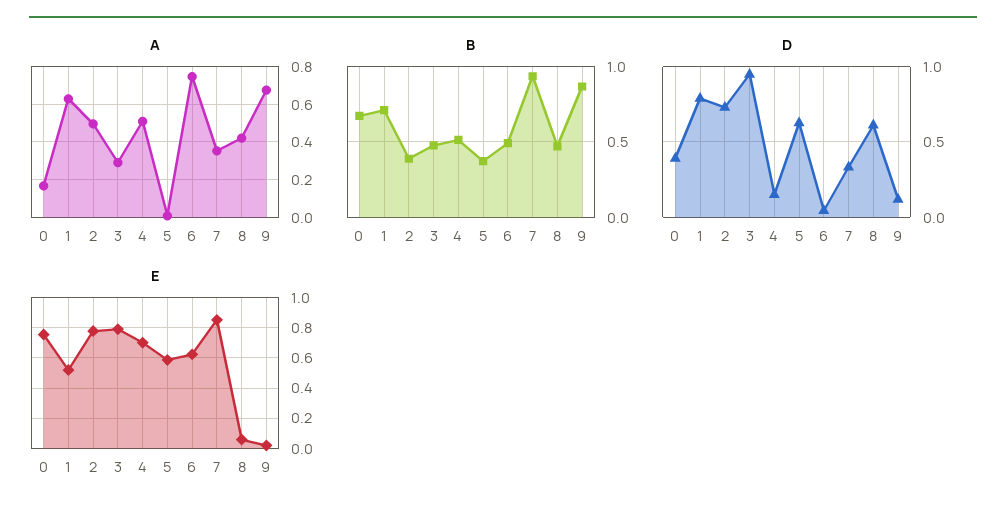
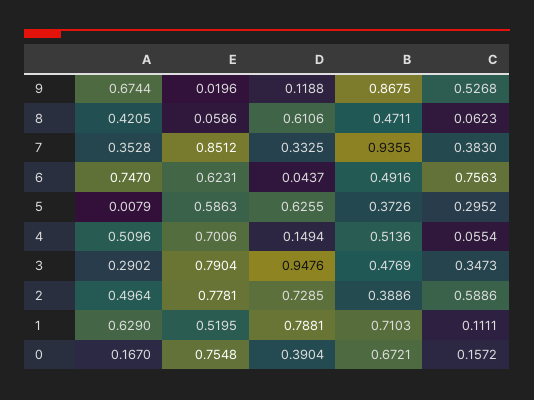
  {
    "A": {
      "0": 0.167,
      "1": 0.629,
      "2": 0.4964,
      "3": 0.2902,
      "4": 0.5096,
      "5": 0.0079,
      "6": 0.747,
      "7": 0.3528,
      "8": 0.4205,
      "9": 0.6744
    },
    "B": {
      "0": 0.6721,
      "1": 0.7103,
      "2": 0.3886,
      "3": 0.4769,
      "4": 0.5136,
      "5": 0.3726,
      "6": 0.4916,
      "7": 0.9355,
      "8": 0.4711,
      "9": 0.8675
    },
    "D": {
      "0": 0.3904,
      "1": 0.7881,
      "2": 0.7285,
      "3": 0.9476,
      "4": 0.1494,
      "5": 0.6255,
      "6": 0.0437,
      "7": 0.3325,
      "8": 0.6106,
      "9": 0.1188
    },
    "E": {
      "0": 0.7548,
      "1": 0.5195,
      "2": 0.7781,
      "3": 0.7904,
      "4": 0.7006,
      "5": 0.5863,
      "6": 0.6231,
      "7": 0.8512,
      "8": 0.0586,
      "9": 0.0196
-   }
+   },
+   "C": {
+     "9": 0.5268,
+     "8": 0.0623,
+     "7": 0.383,
+     "6": 0.7563,
+     "5": 0.2952,
+     "4": 0.0554,
+     "3": 0.3473,
+     "2": 0.5886,
+     "1": 0.1111,
+     "0": 0.1572
+   }
  }

